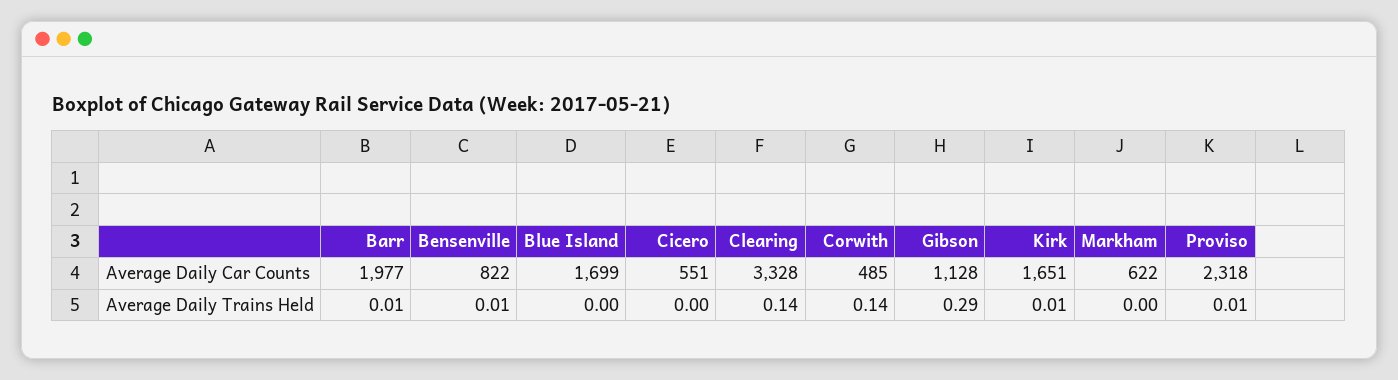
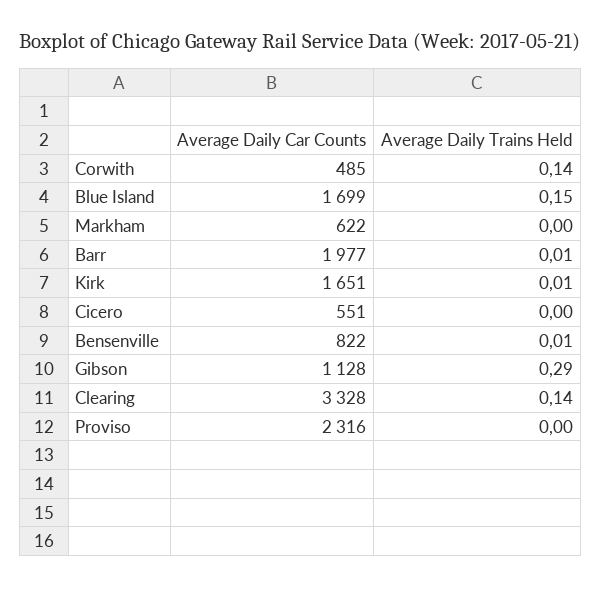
  {
    "Barr": {
      "Average Daily Car Counts": 1977,
      "Average Daily Trains Held": 0.01
    },
    "Bensenville": {
      "Average Daily Car Counts": 822,
      "Average Daily Trains Held": 0.01
    },
    "Blue Island": {
      "Average Daily Car Counts": 1699,
-     "Average Daily Trains Held": 0
+     "Average Daily Trains Held": 0.15
    },
    "Cicero": {
      "Average Daily Car Counts": 551,
      "Average Daily Trains Held": 0
    },
    "Clearing": {
      "Average Daily Car Counts": 3328,
      "Average Daily Trains Held": 0.14
    },
    "Corwith": {
      "Average Daily Car Counts": 485,
      "Average Daily Trains Held": 0.14
    },
    "Gibson": {
      "Average Daily Car Counts": 1128,
      "Average Daily Trains Held": 0.29
    },
    "Kirk": {
      "Average Daily Car Counts": 1651,
      "Average Daily Trains Held": 0.01
    },
    "Markham": {
      "Average Daily Car Counts": 622,
      "Average Daily Trains Held": 0
    },
    "Proviso": {
-     "Average Daily Car Counts": 2318,
+     "Average Daily Car Counts": 2316,
-     "Average Daily Trains Held": 0.01
+     "Average Daily Trains Held": 0
    }
  }

